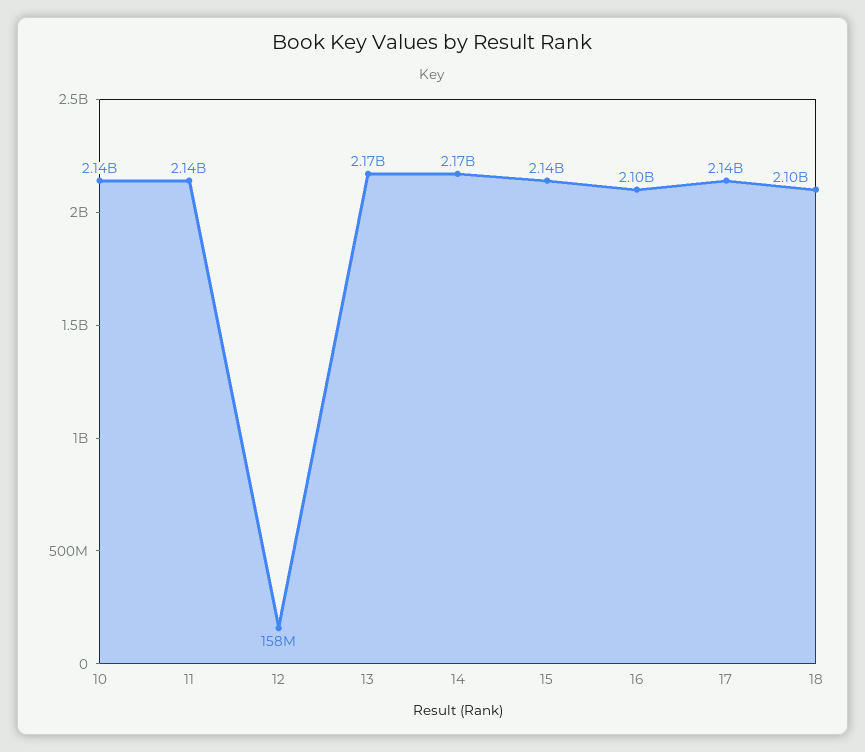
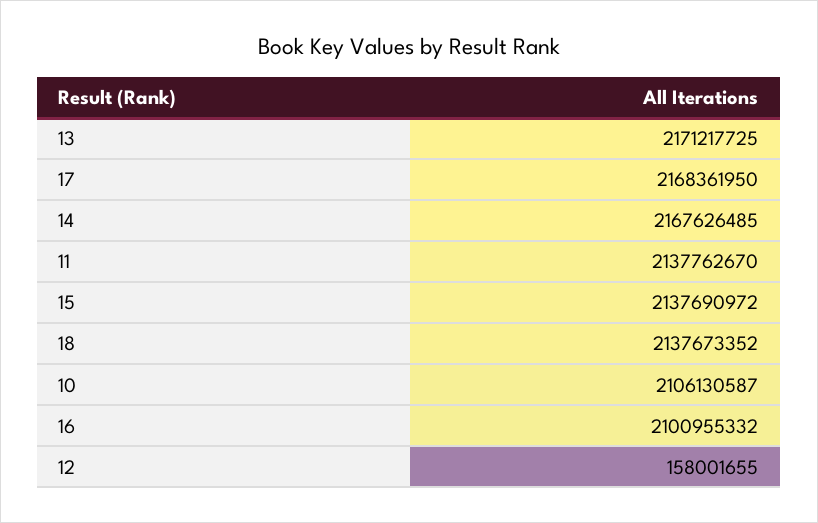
  {
-   "10": 2140000000,
+   "10": 2106130587,
    "11": 2137762670,
    "12": 158001655,
    "13": 2171217725,
    "14": 2167626485,
    "15": 2137690972,
    "16": 2100955332,
-   "17": 2140000000,
+   "17": 2168361950,
-   "18": 2100000000
+   "18": 2137673352
  }

